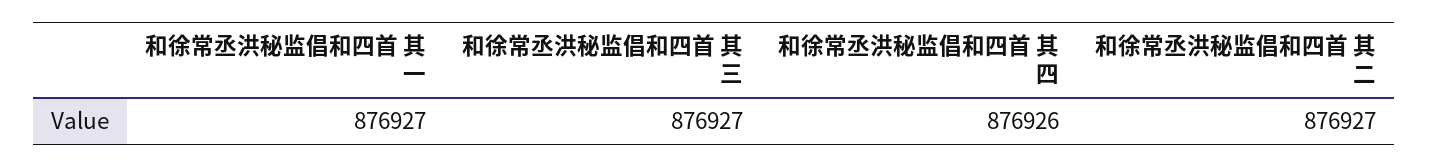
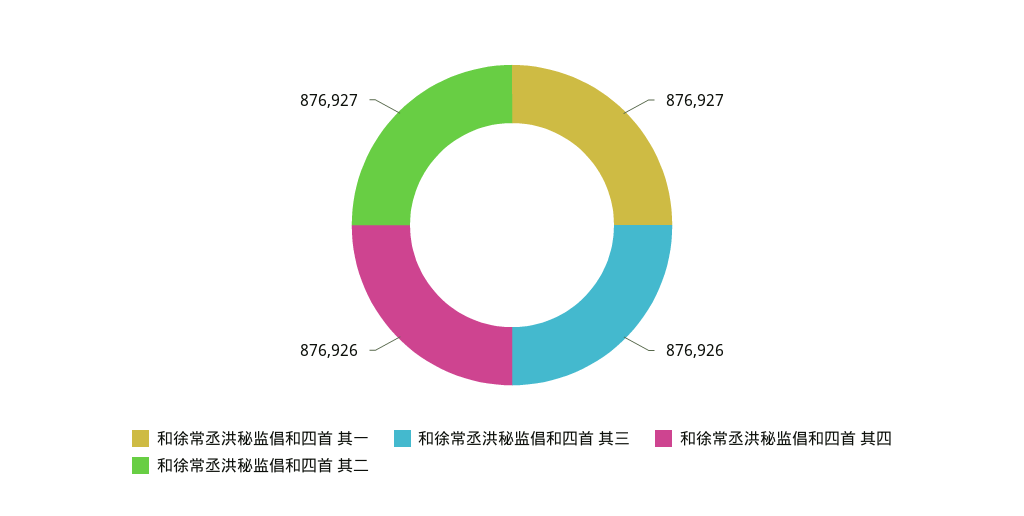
  {
    "和徐常丞洪秘监倡和四首 其一": 876927,
-   "和徐常丞洪秘监倡和四首 其三": 876927,
+   "和徐常丞洪秘监倡和四首 其三": 876926,
    "和徐常丞洪秘监倡和四首 其四": 876926,
    "和徐常丞洪秘监倡和四首 其二": 876927
  }

